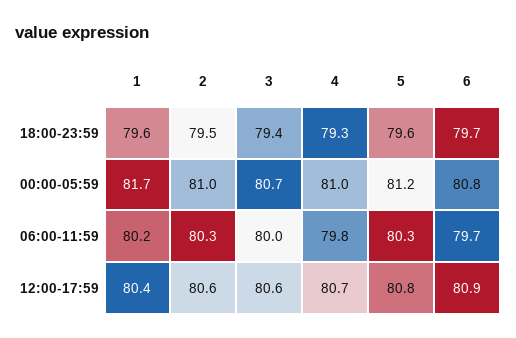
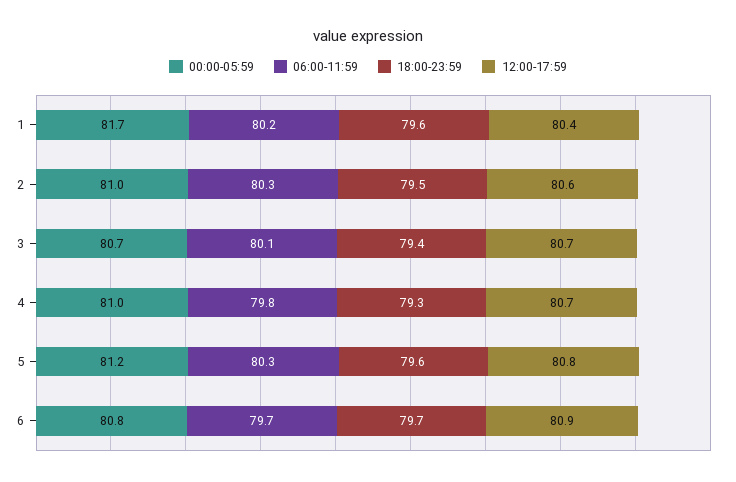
  {
    "18:00-23:59": {
      "1": 79.6,
      "2": 79.5,
      "3": 79.4,
      "4": 79.3,
      "5": 79.6,
      "6": 79.7
    },
    "00:00-05:59": {
      "1": 81.7,
      "2": 81,
      "3": 80.7,
      "4": 81,
      "5": 81.2,
      "6": 80.8
    },
    "06:00-11:59": {
      "1": 80.2,
      "2": 80.3,
-     "3": 80,
+     "3": 80.1,
      "4": 79.8,
      "5": 80.3,
      "6": 79.7
    },
    "12:00-17:59": {
      "1": 80.4,
      "2": 80.6,
-     "3": 80.6,
+     "3": 80.7,
      "4": 80.7,
      "5": 80.8,
      "6": 80.9
    }
  }

